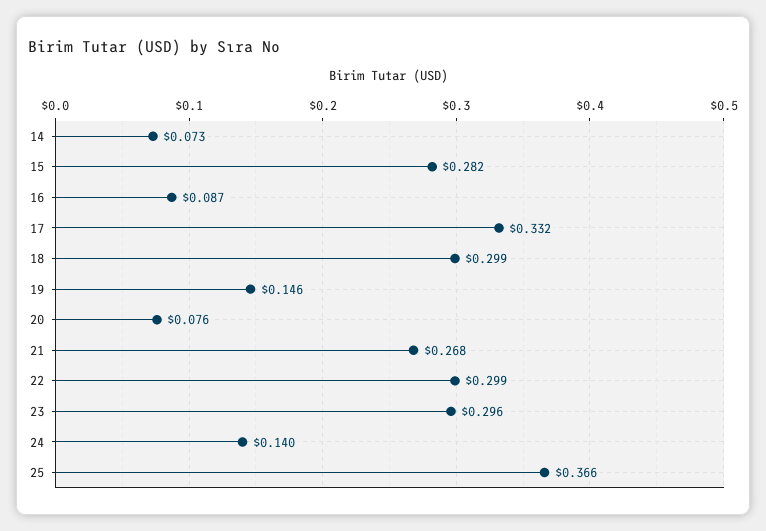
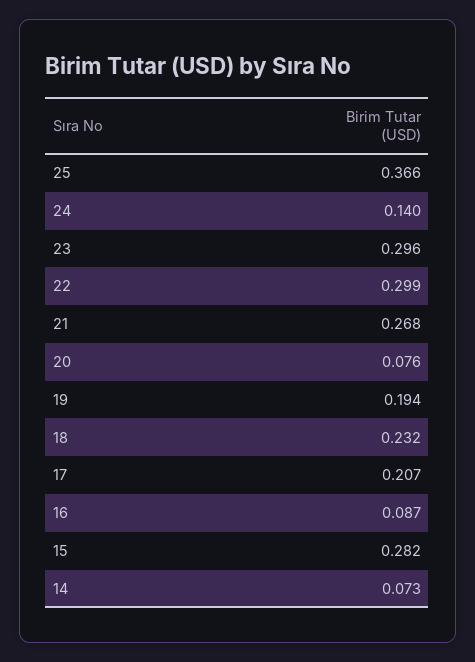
  {
    "14": 0.073,
    "15": 0.282,
    "16": 0.087,
-   "17": 0.332,
+   "17": 0.207,
-   "18": 0.299,
+   "18": 0.232,
-   "19": 0.146,
+   "19": 0.194,
    "20": 0.076,
    "21": 0.268,
    "22": 0.299,
    "23": 0.296,
    "24": 0.14,
    "25": 0.366
  }

